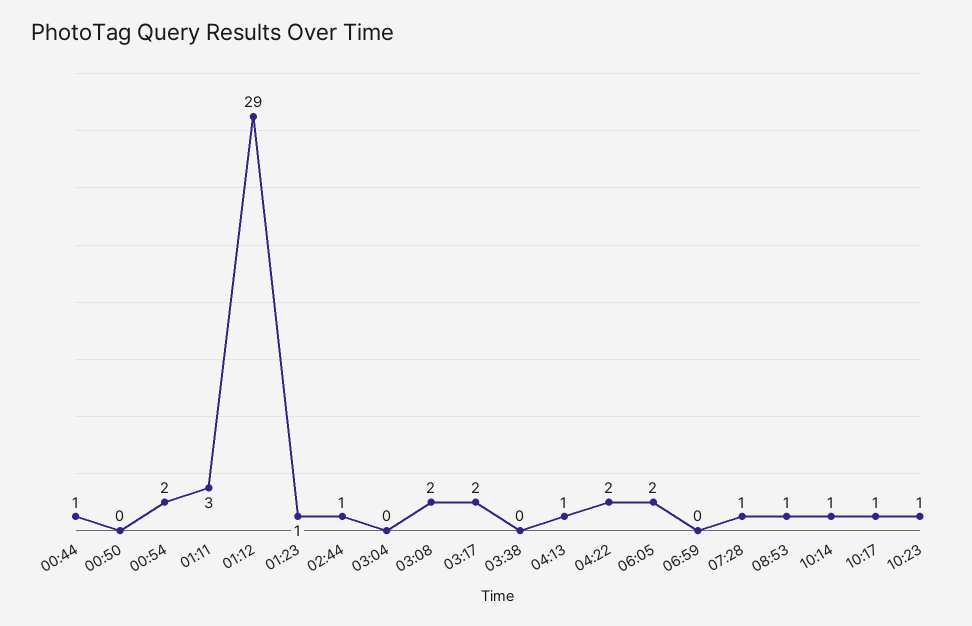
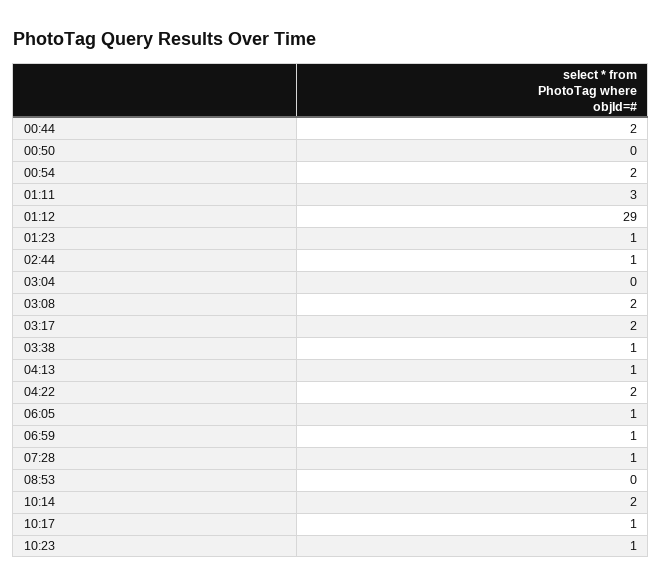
  {
-   "00:44": 1,
+   "00:44": 2,
    "00:50": 0,
    "00:54": 2,
    "01:11": 3,
    "01:12": 29,
    "01:23": 1,
    "02:44": 1,
    "03:04": 0,
    "03:08": 2,
    "03:17": 2,
-   "03:38": 0,
+   "03:38": 1,
    "04:13": 1,
    "04:22": 2,
-   "06:05": 2,
+   "06:05": 1,
-   "06:59": 0,
+   "06:59": 1,
    "07:28": 1,
-   "08:53": 1,
+   "08:53": 0,
-   "10:14": 1,
+   "10:14": 2,
    "10:17": 1,
    "10:23": 1
  }

